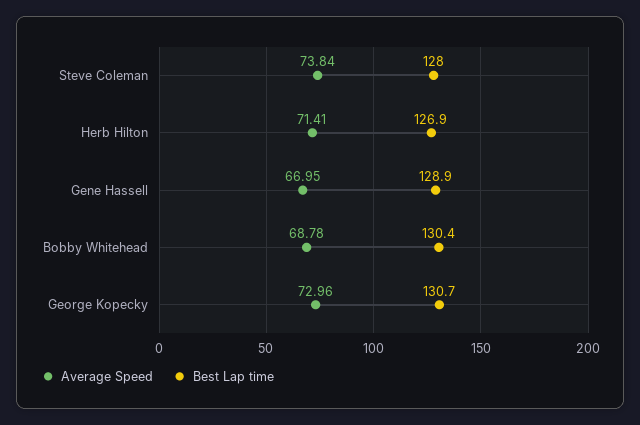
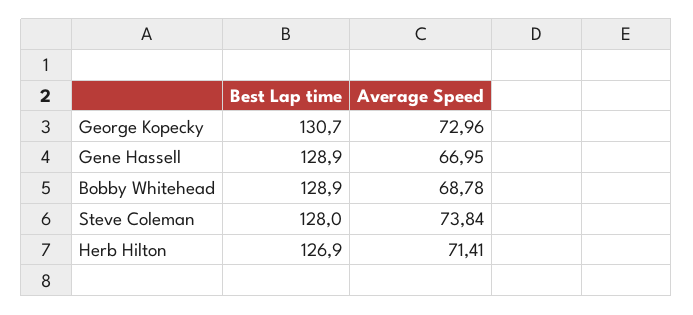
  {
    "Average Speed": {
      "Steve Coleman": 73.84,
      "Herb Hilton": 71.41,
      "Gene Hassell": 66.95,
      "Bobby Whitehead": 68.78,
      "George Kopecky": 72.96
    },
    "Best Lap time": {
      "Steve Coleman": 128,
      "Herb Hilton": 126.9,
      "Gene Hassell": 128.9,
-     "Bobby Whitehead": 130.4,
+     "Bobby Whitehead": 128.9,
      "George Kopecky": 130.7
    }
  }

